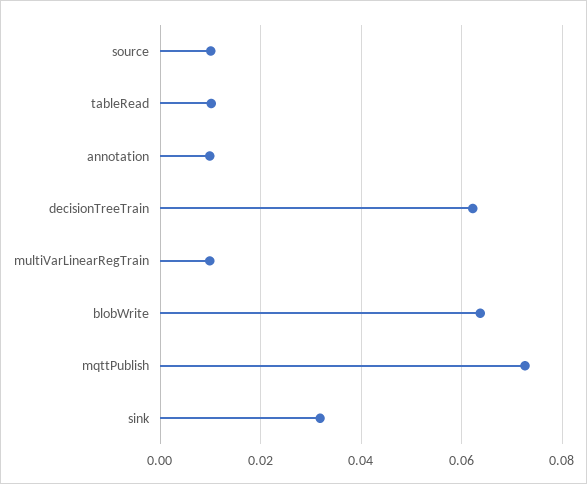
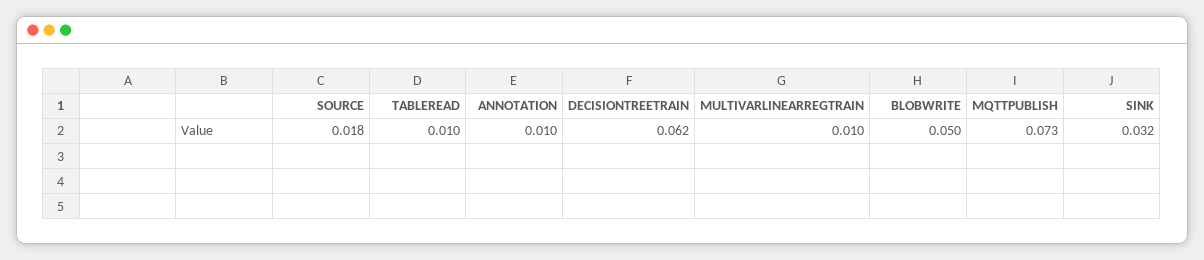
  {
-   "source": 0.01,
+   "source": 0.018,
    "tableRead": 0.01,
    "annotation": 0.01,
    "decisionTreeTrain": 0.062,
    "multiVarLinearRegTrain": 0.01,
-   "blobWrite": 0.064,
+   "blobWrite": 0.05,
    "mqttPublish": 0.073,
    "sink": 0.032
  }

